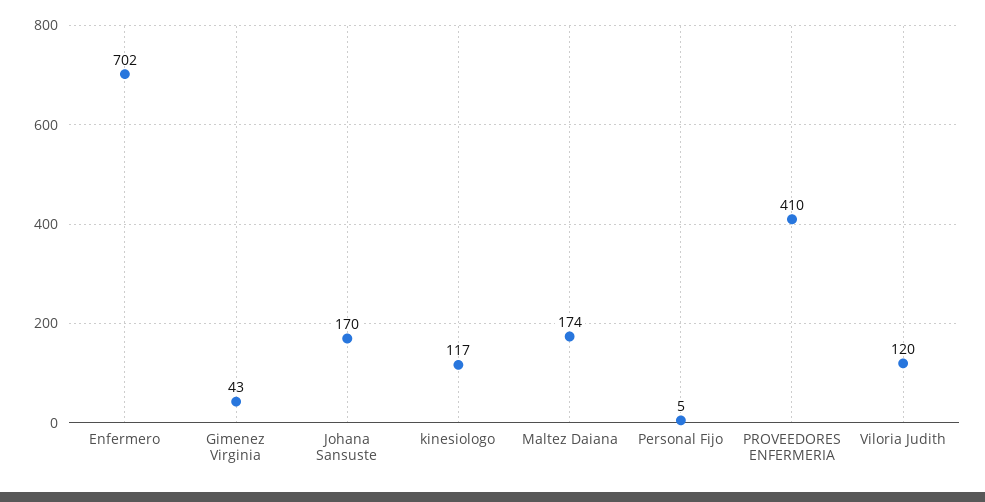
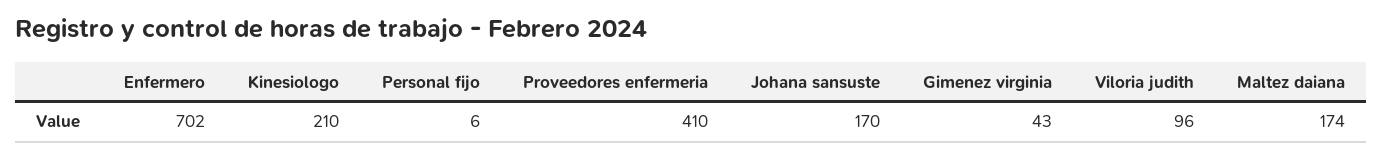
  {
    "Enfermero": 702,
    "Gimenez Virginia": 43,
    "Johana Sansuste": 170,
-   "kinesiologo": 117,
+   "kinesiologo": 210,
    "Maltez Daiana": 174,
-   "Personal Fijo": 5,
+   "Personal Fijo": 6,
    "PROVEEDORES ENFERMERIA": 410,
-   "Viloria Judith": 120
+   "Viloria Judith": 96
  }

